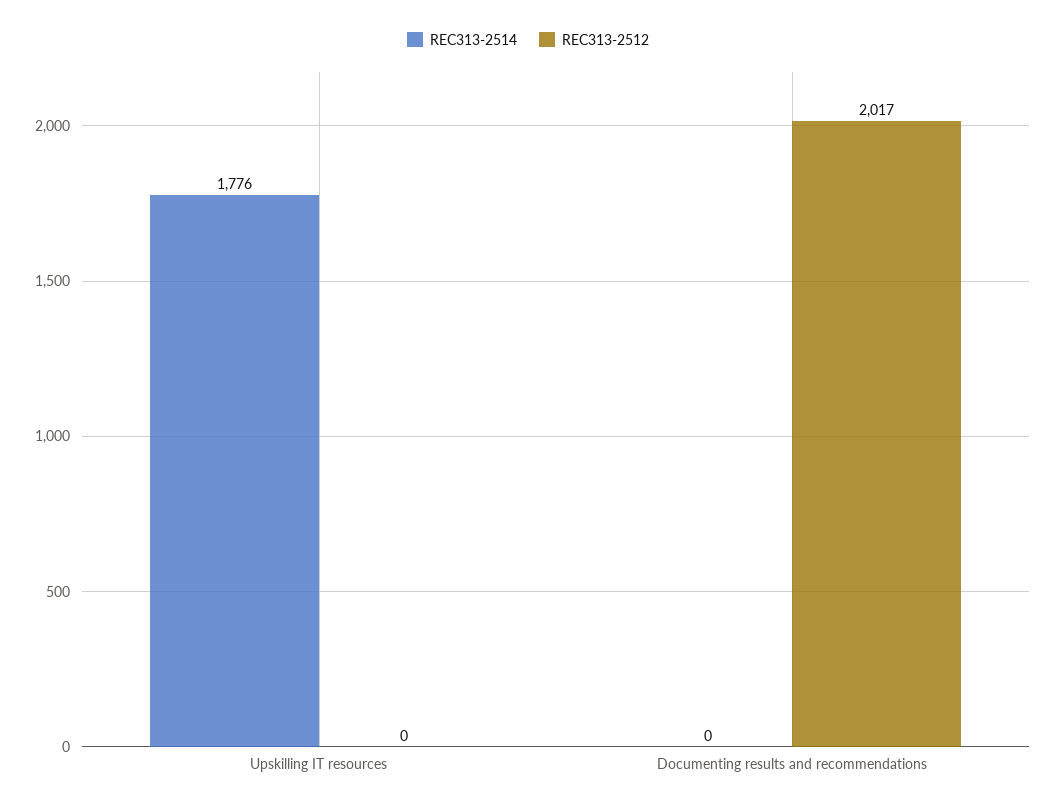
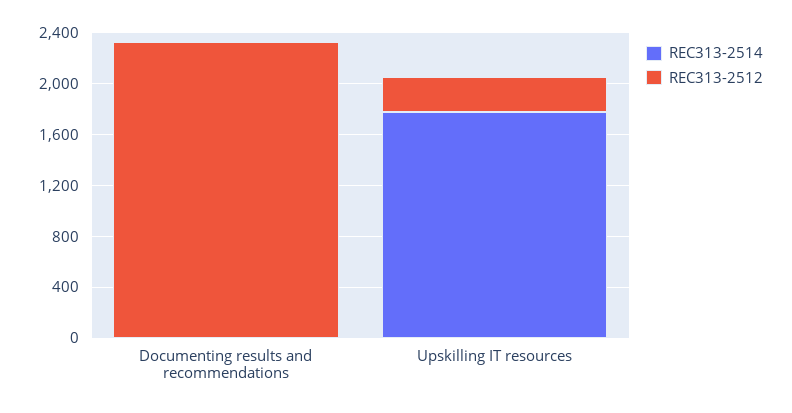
  {
    "REC313-2514": {
      "Upskilling IT resources": 1776,
      "Documenting results and recommendations": 0
    },
    "REC313-2512": {
-     "Upskilling IT resources": 0,
+     "Upskilling IT resources": 300,
-     "Documenting results and recommendations": 2017
+     "Documenting results and recommendations": 2300
    }
  }

